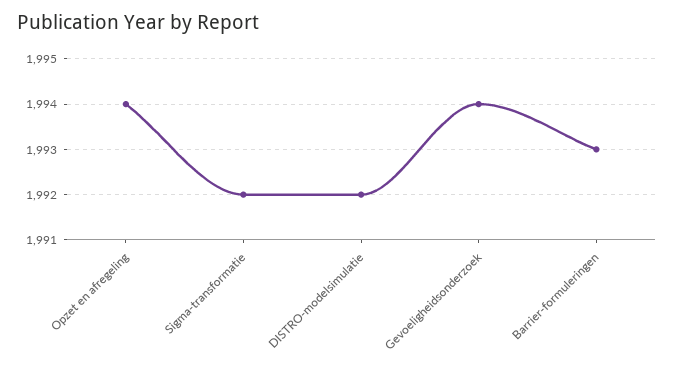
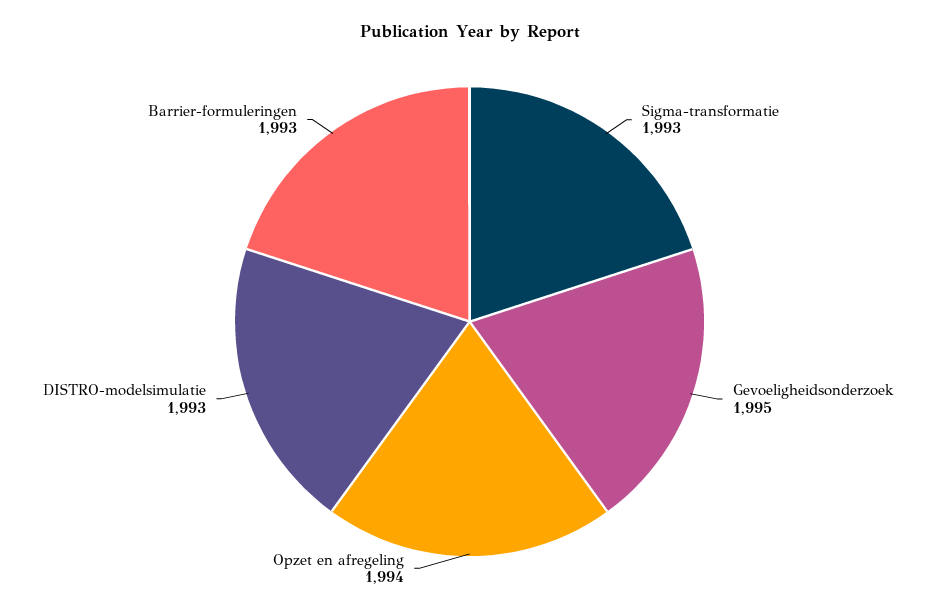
  {
    "Opzet en afregeling": 1994,
-   "Sigma-transformatie": 1992,
+   "Sigma-transformatie": 1993,
-   "DISTRO-modelsimulatie": 1992,
+   "DISTRO-modelsimulatie": 1993,
-   "Gevoeligheidsonderzoek": 1994,
+   "Gevoeligheidsonderzoek": 1995,
    "Barrier-formuleringen": 1993
  }

